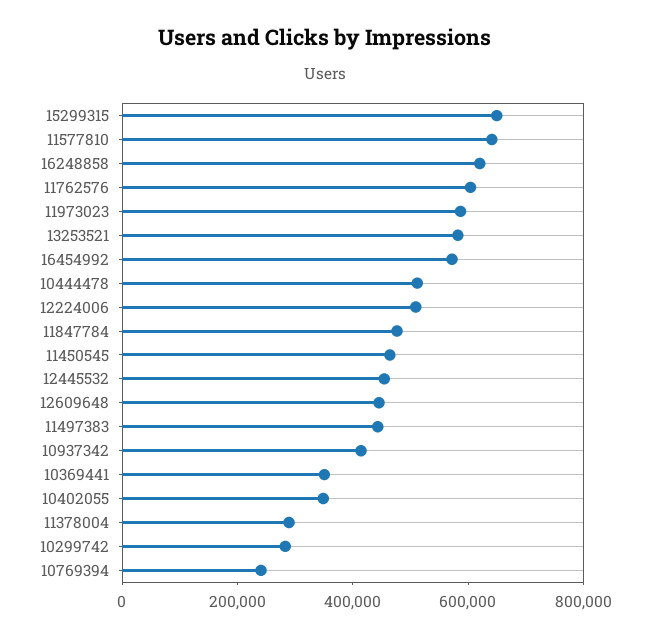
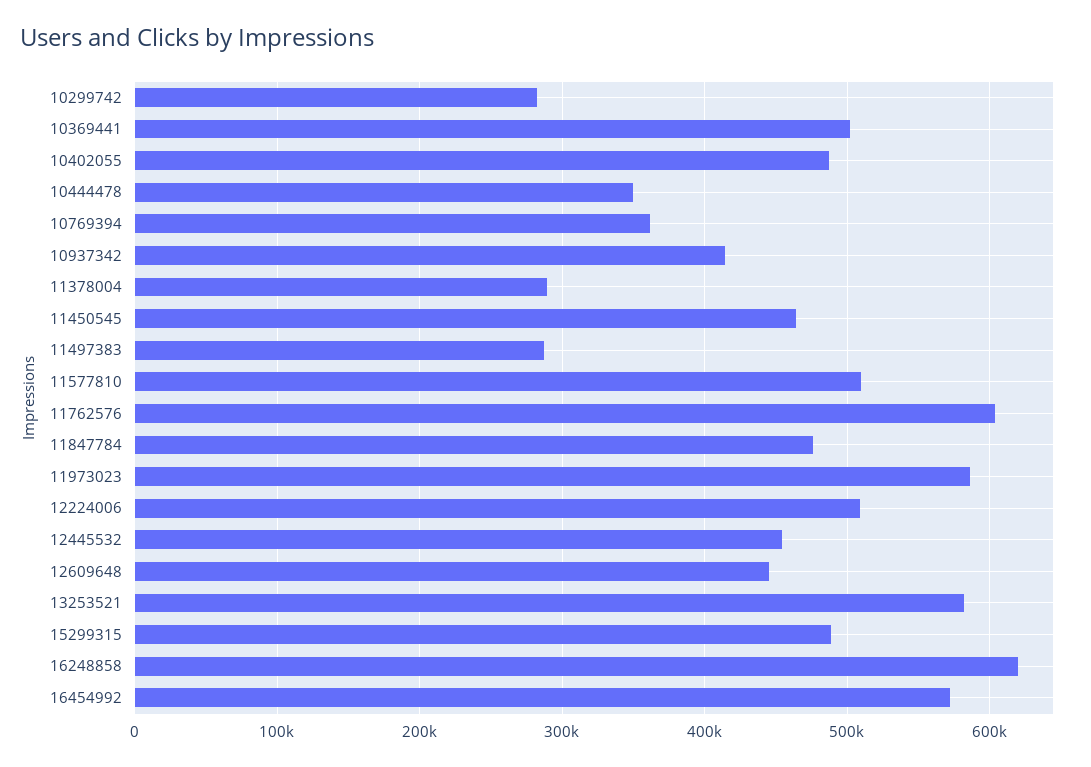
  {
-   "15299315": 650000,
+   "15299315": 490000,
-   "11577810": 650000,
+   "11577810": 510000,
    "16248858": 620000,
    "11762576": 600000,
    "11973023": 590000,
    "13253521": 580000,
    "16454992": 570000,
-   "10444478": 500000,
+   "10444478": 350000,
    "12224006": 510000,
    "11847784": 480000,
    "11450545": 460000,
    "12445532": 450000,
    "12609648": 450000,
-   "11497383": 450000,
+   "11497383": 290000,
    "10937342": 410000,
-   "10369441": 350000,
+   "10369441": 500000,
-   "10402055": 350000,
+   "10402055": 490000,
    "11378004": 290000,
    "10299742": 280000,
-   "10769394": 250000
+   "10769394": 360000
  }

